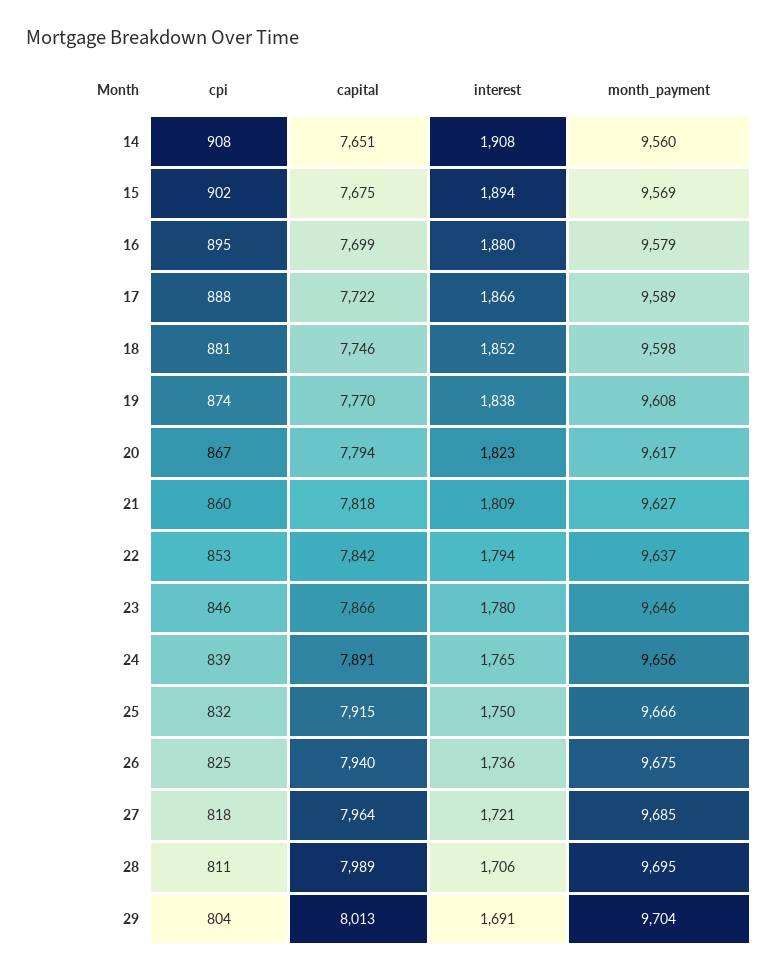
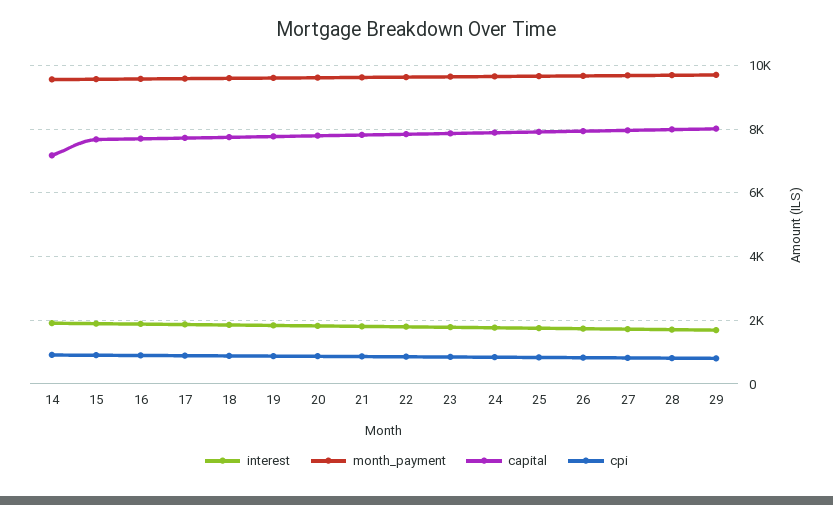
  {
    "cpi": {
      "14": 908,
      "15": 902,
      "16": 895,
      "17": 888,
      "18": 881,
      "19": 874,
      "20": 867,
      "21": 860,
      "22": 853,
      "23": 846,
      "24": 839,
      "25": 832,
      "26": 825,
      "27": 818,
      "28": 811,
      "29": 804
    },
    "capital": {
-     "14": 7651,
+     "14": 7200,
      "15": 7675,
      "16": 7699,
      "17": 7722,
      "18": 7746,
      "19": 7770,
      "20": 7794,
      "21": 7818,
      "22": 7842,
      "23": 7866,
      "24": 7891,
      "25": 7915,
      "26": 7940,
      "27": 7964,
      "28": 7989,
      "29": 8013
    },
    "interest": {
      "14": 1908,
      "15": 1894,
      "16": 1880,
      "17": 1866,
      "18": 1852,
      "19": 1838,
      "20": 1823,
      "21": 1809,
      "22": 1794,
      "23": 1780,
      "24": 1765,
      "25": 1750,
      "26": 1736,
      "27": 1721,
      "28": 1706,
      "29": 1691
    },
    "month_payment": {
      "14": 9560,
      "15": 9569,
      "16": 9579,
      "17": 9589,
      "18": 9598,
      "19": 9608,
      "20": 9617,
      "21": 9627,
      "22": 9637,
      "23": 9646,
      "24": 9656,
      "25": 9666,
      "26": 9675,
      "27": 9685,
      "28": 9695,
      "29": 9704
    }
  }

